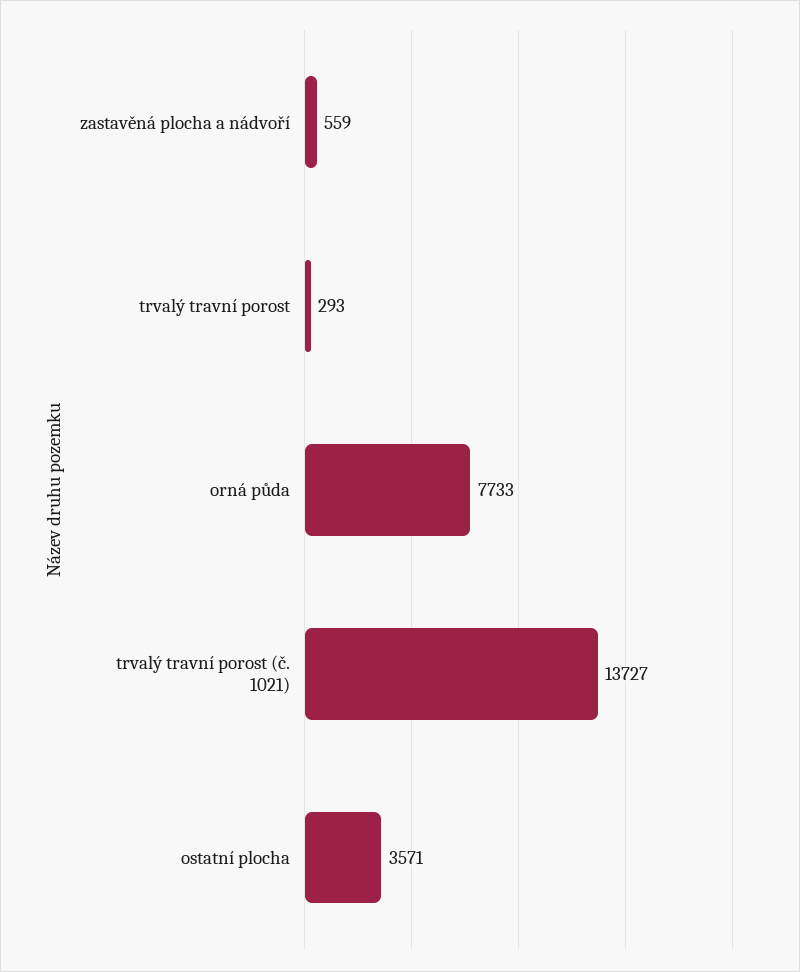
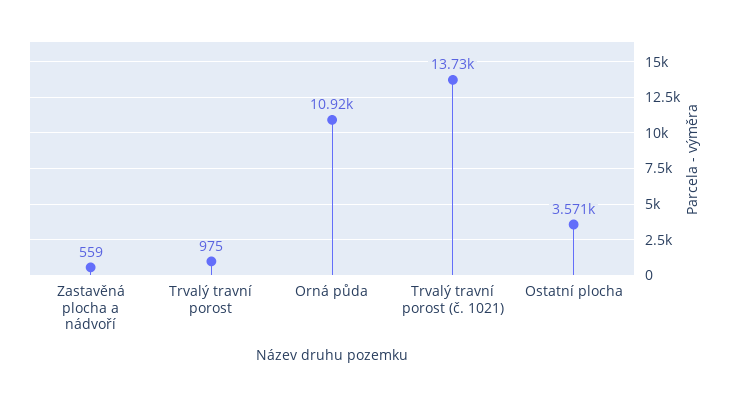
  {
    "zastavěná plocha a nádvoří": 559,
-   "trvalý travní porost": 293,
+   "trvalý travní porost": 975,
-   "orná půda": 7733,
+   "orná půda": 10920,
    "trvalý travní porost (č. 1021)": 13727,
    "ostatní plocha": 3571
  }

